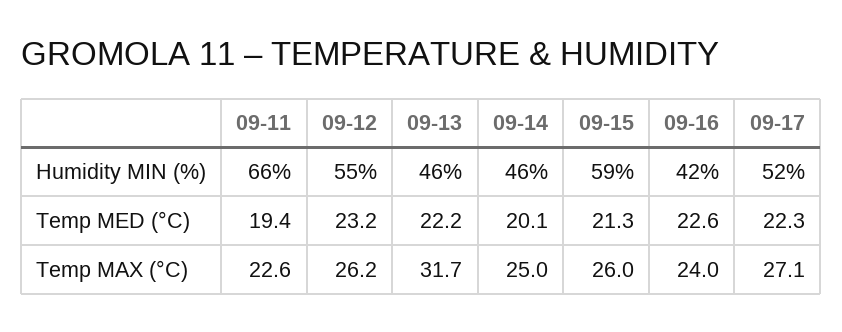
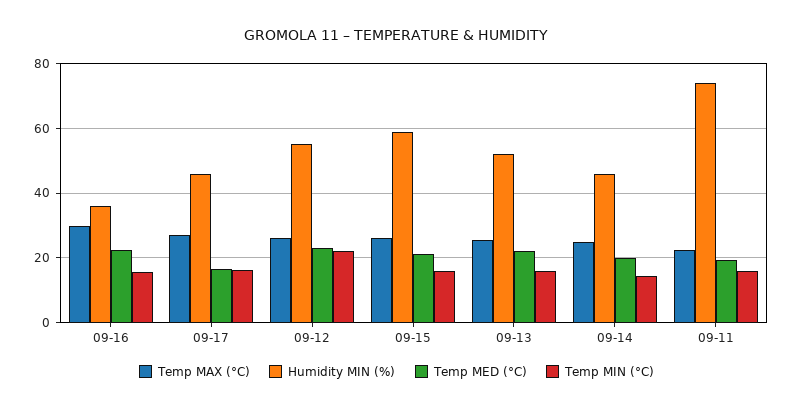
  {
    "Humidity MIN (%)": {
-     "09-11": 66,
+     "09-11": 74,
      "09-12": 55,
-     "09-13": 46,
+     "09-13": 52,
      "09-14": 46,
      "09-15": 59,
-     "09-16": 42,
+     "09-16": 36,
-     "09-17": 52
+     "09-17": 46
    },
    "Temp MED (°C)": {
      "09-11": 19.4,
      "09-12": 23.2,
      "09-13": 22.2,
      "09-14": 20.1,
      "09-15": 21.3,
      "09-16": 22.6,
-     "09-17": 22.3
+     "09-17": 16
    },
    "Temp MAX (°C)": {
      "09-11": 22.6,
      "09-12": 26.2,
-     "09-13": 31.7,
+     "09-13": 26,
      "09-14": 25,
      "09-15": 26,
-     "09-16": 24,
+     "09-16": 30,
      "09-17": 27.1
-   }
+   },
+   "Temp MIN (°C)": {
+     "09-16": 16,
+     "09-17": 16,
+     "09-12": 22,
+     "09-15": 16,
+     "09-13": 16,
+     "09-14": 14,
+     "09-11": 16
+   }
  }

